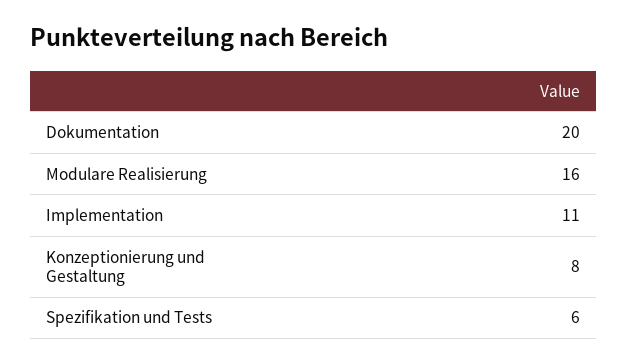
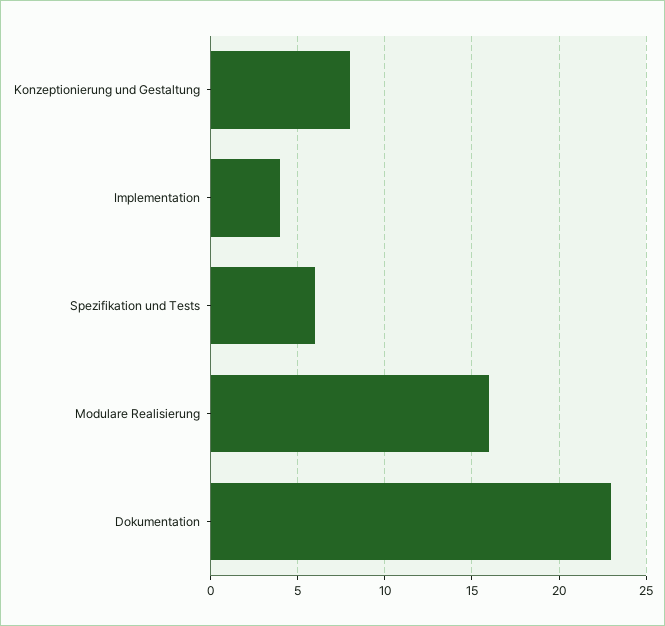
  {
-   "Dokumentation": 20,
+   "Dokumentation": 23,
    "Modulare Realisierung": 16,
-   "Implementation": 11,
+   "Implementation": 4,
    "Konzeptionierung und Gestaltung": 8,
    "Spezifikation und Tests": 6
  }

